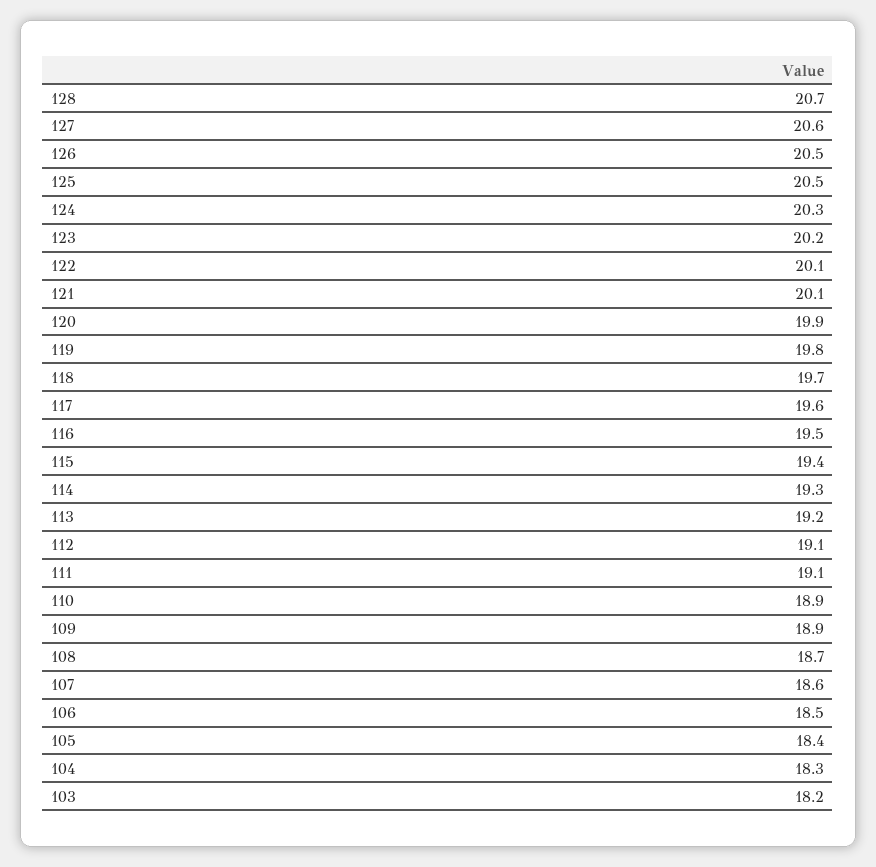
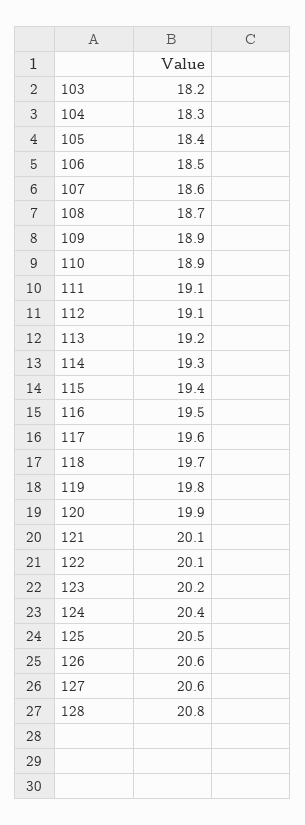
  {
-   "128": 20.7,
+   "128": 20.8,
    "127": 20.6,
-   "126": 20.5,
+   "126": 20.6,
    "125": 20.5,
-   "124": 20.3,
+   "124": 20.4,
    "123": 20.2,
    "122": 20.1,
    "121": 20.1,
    "120": 19.9,
    "119": 19.8,
    "118": 19.7,
    "117": 19.6,
    "116": 19.5,
    "115": 19.4,
    "114": 19.3,
    "113": 19.2,
    "112": 19.1,
    "111": 19.1,
    "110": 18.9,
    "109": 18.9,
    "108": 18.7,
    "107": 18.6,
    "106": 18.5,
    "105": 18.4,
    "104": 18.3,
    "103": 18.2
  }

